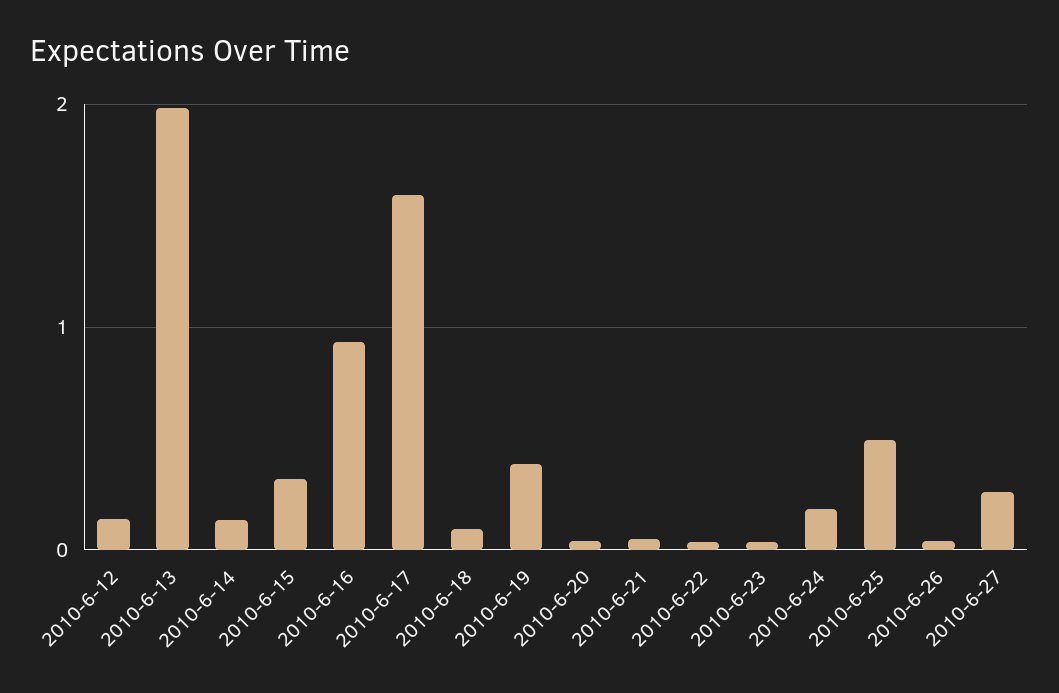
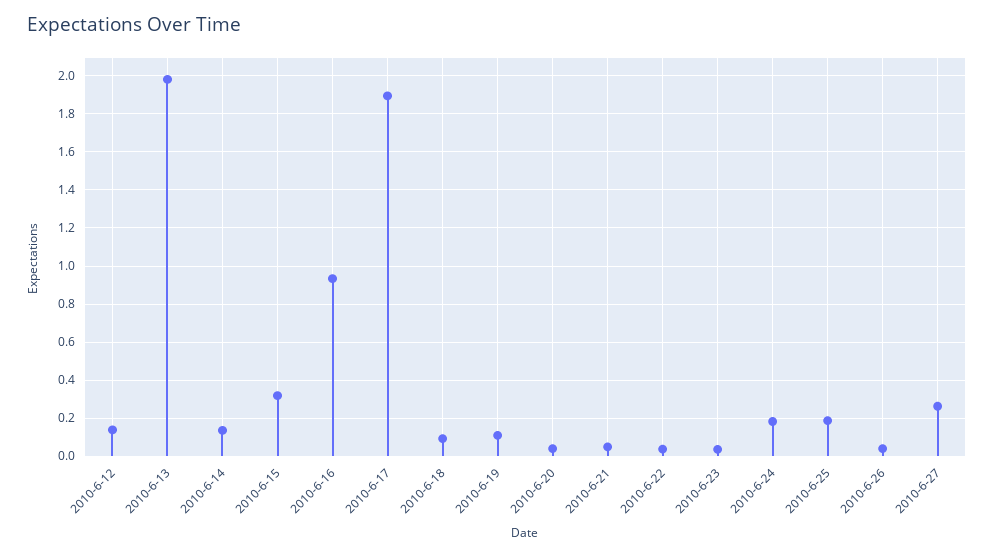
  {
    "2010-6-12": 0.15,
    "2010-6-13": 2,
    "2010-6-14": 0.15,
    "2010-6-15": 0.3,
    "2010-6-16": 0.95,
-   "2010-6-17": 1.6,
+   "2010-6-17": 1.9,
    "2010-6-18": 0.1,
-   "2010-6-19": 0.4,
+   "2010-6-19": 0.1,
    "2010-6-20": 0.05,
    "2010-6-21": 0.05,
    "2010-6-22": 0.05,
    "2010-6-23": 0.05,
    "2010-6-24": 0.2,
-   "2010-6-25": 0.5,
+   "2010-6-25": 0.2,
    "2010-6-26": 0.05,
    "2010-6-27": 0.25
  }

